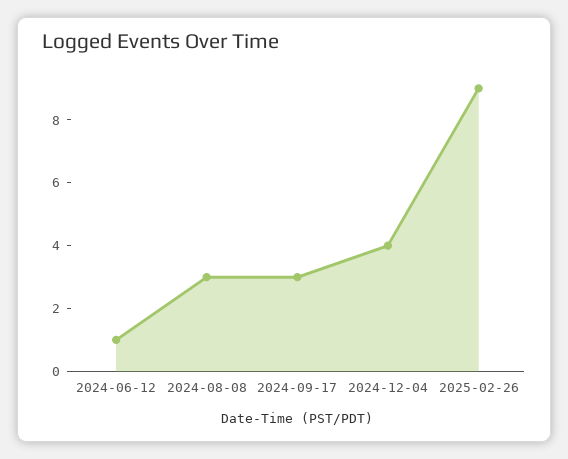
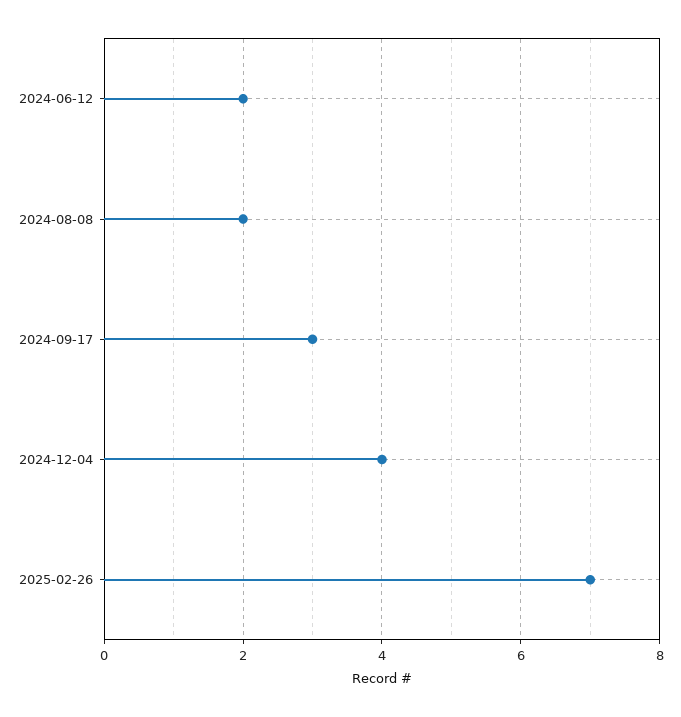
  {
-   "2024-06-12": 1,
+   "2024-06-12": 2,
-   "2024-08-08": 3,
+   "2024-08-08": 2,
    "2024-09-17": 3,
    "2024-12-04": 4,
-   "2025-02-26": 9
+   "2025-02-26": 7
  }

